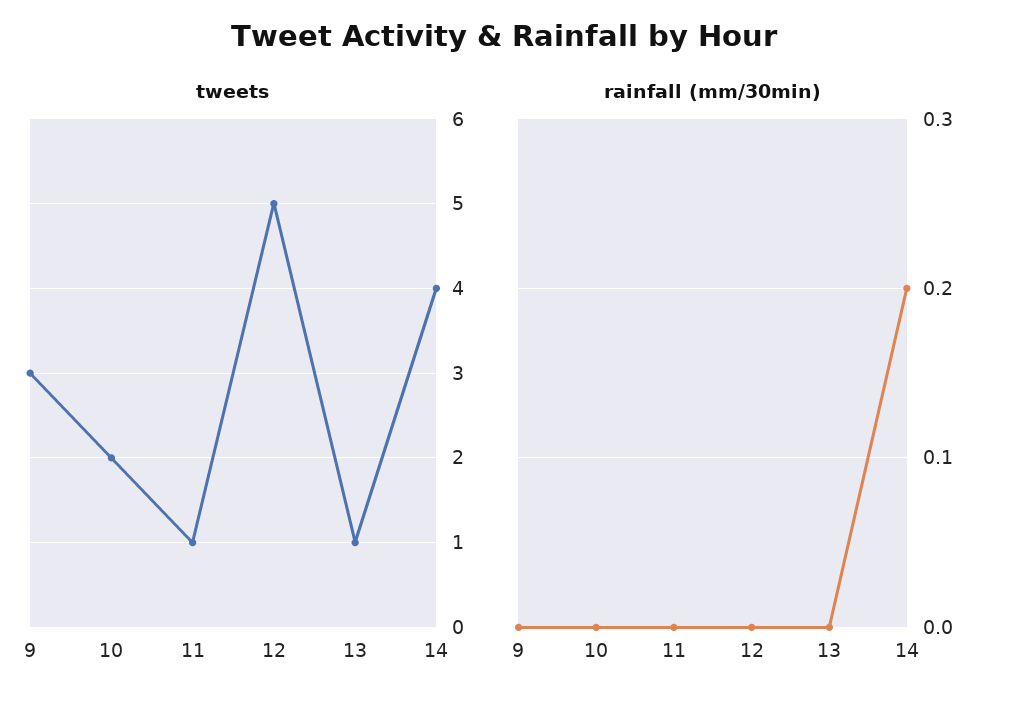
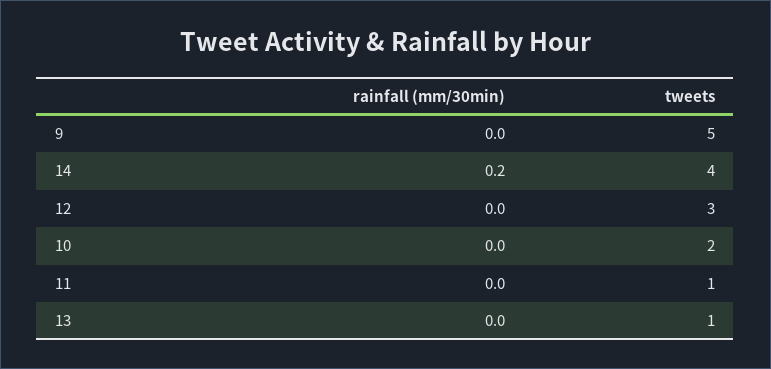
  {
    "tweets": {
-     "9": 3,
+     "9": 5,
      "10": 2,
      "11": 1,
-     "12": 5,
+     "12": 3,
      "13": 1,
      "14": 4
    },
    "rainfall (mm/30min)": {
      "9": 0,
      "10": 0,
      "11": 0,
      "12": 0,
      "13": 0,
      "14": 0.2
    }
  }

